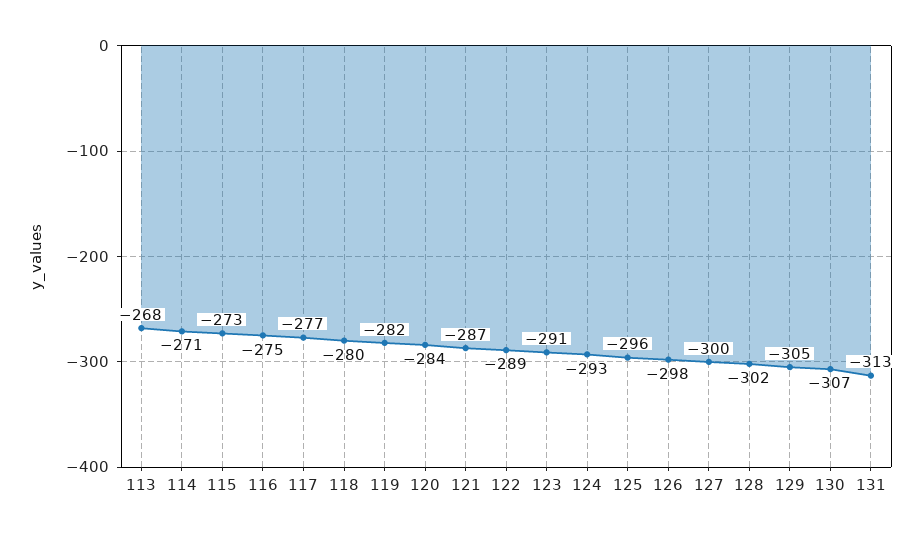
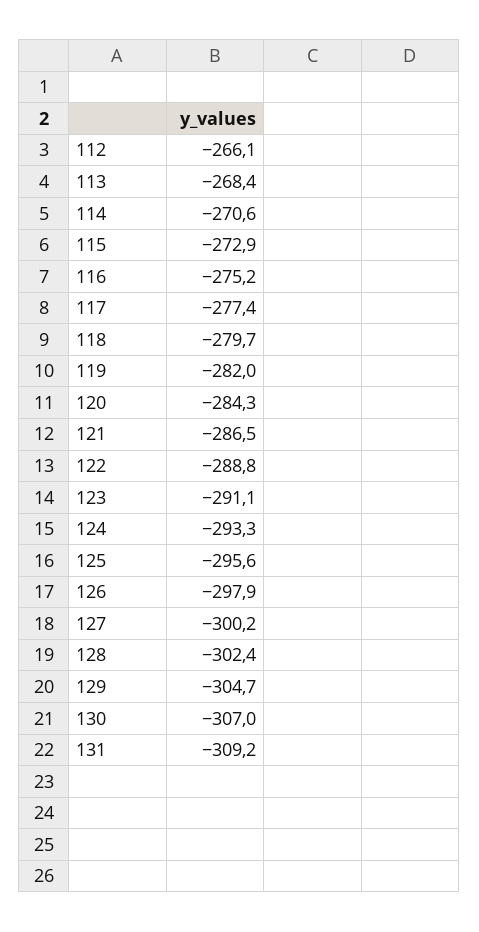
  {
    "113": -268.4,
    "114": -270.6,
    "115": -272.9,
    "116": -275.2,
    "117": -277.4,
    "118": -279.7,
    "119": -282,
    "120": -284.3,
    "121": -286.5,
    "122": -288.8,
    "123": -291.1,
    "124": -293.3,
    "125": -295.6,
    "126": -297.9,
    "127": -300.2,
    "128": -302.4,
    "129": -304.7,
    "130": -307,
-   "131": -313
+   "131": -309.2,
+   "112": -266.1
  }

